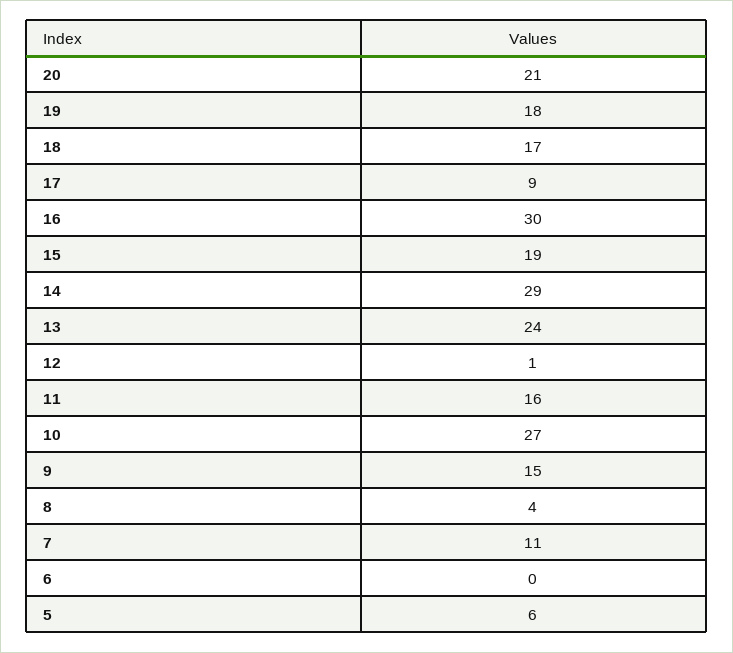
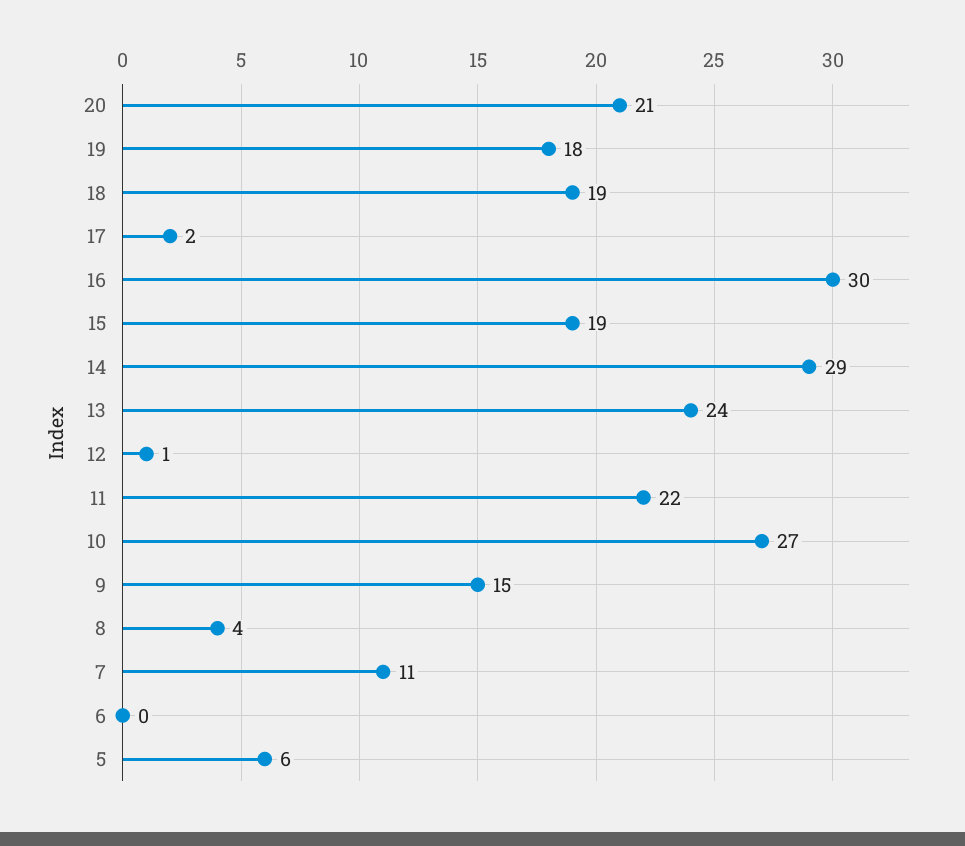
  {
    "20": 21,
    "19": 18,
-   "18": 17,
+   "18": 19,
-   "17": 9,
+   "17": 2,
    "16": 30,
    "15": 19,
    "14": 29,
    "13": 24,
    "12": 1,
-   "11": 16,
+   "11": 22,
    "10": 27,
    "9": 15,
    "8": 4,
    "7": 11,
    "6": 0,
    "5": 6
  }

